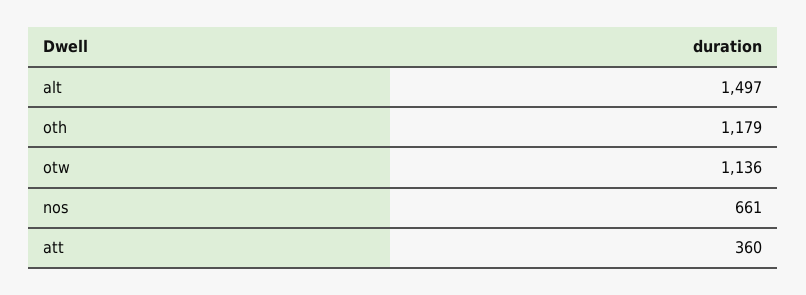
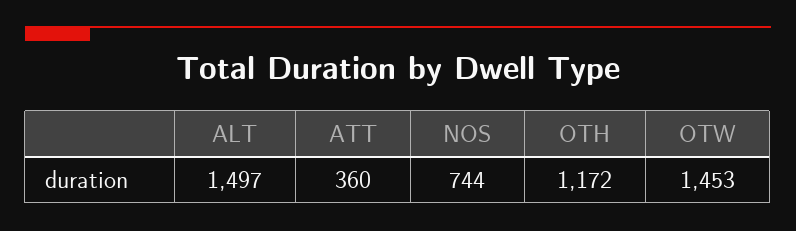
  {
    "alt": 1497,
-   "oth": 1179,
+   "oth": 1172,
-   "otw": 1136,
+   "otw": 1453,
-   "nos": 661,
+   "nos": 744,
    "att": 360
  }

